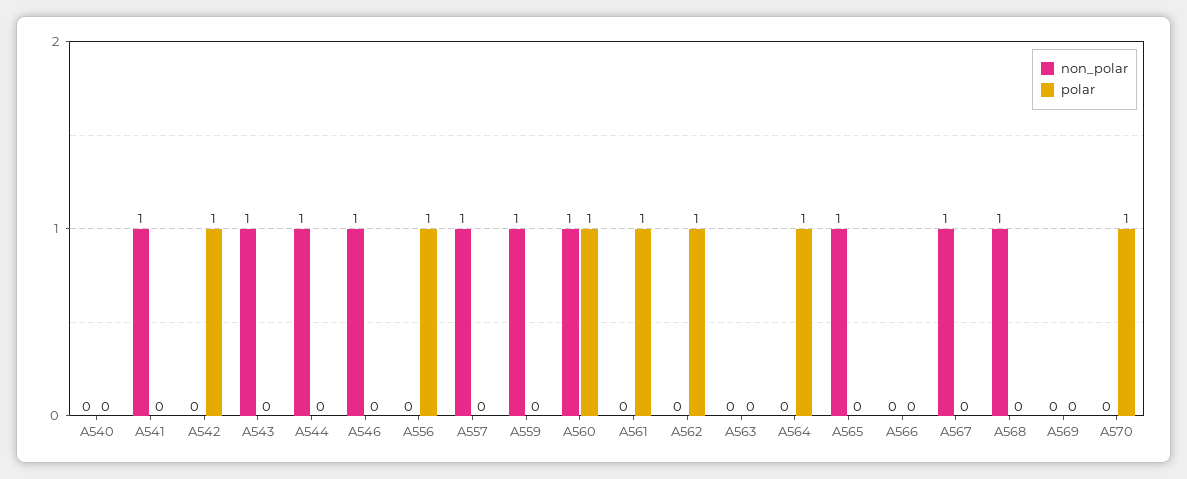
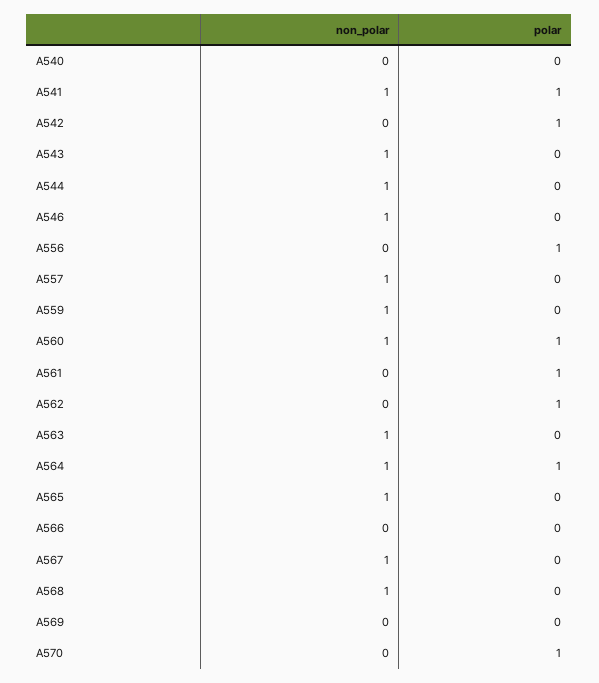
  {
    "non_polar": {
      "A540": 0,
      "A541": 1,
      "A542": 0,
      "A543": 1,
      "A544": 1,
      "A546": 1,
      "A556": 0,
      "A557": 1,
      "A559": 1,
      "A560": 1,
      "A561": 0,
      "A562": 0,
-     "A563": 0,
+     "A563": 1,
-     "A564": 0,
+     "A564": 1,
      "A565": 1,
      "A566": 0,
      "A567": 1,
      "A568": 1,
      "A569": 0,
      "A570": 0
    },
    "polar": {
      "A540": 0,
-     "A541": 0,
+     "A541": 1,
      "A542": 1,
      "A543": 0,
      "A544": 0,
      "A546": 0,
      "A556": 1,
      "A557": 0,
      "A559": 0,
      "A560": 1,
      "A561": 1,
      "A562": 1,
      "A563": 0,
      "A564": 1,
      "A565": 0,
      "A566": 0,
      "A567": 0,
      "A568": 0,
      "A569": 0,
      "A570": 1
    }
  }

